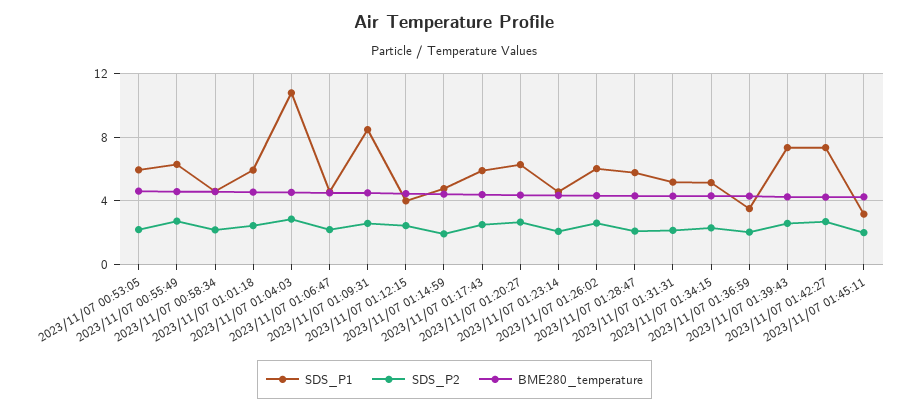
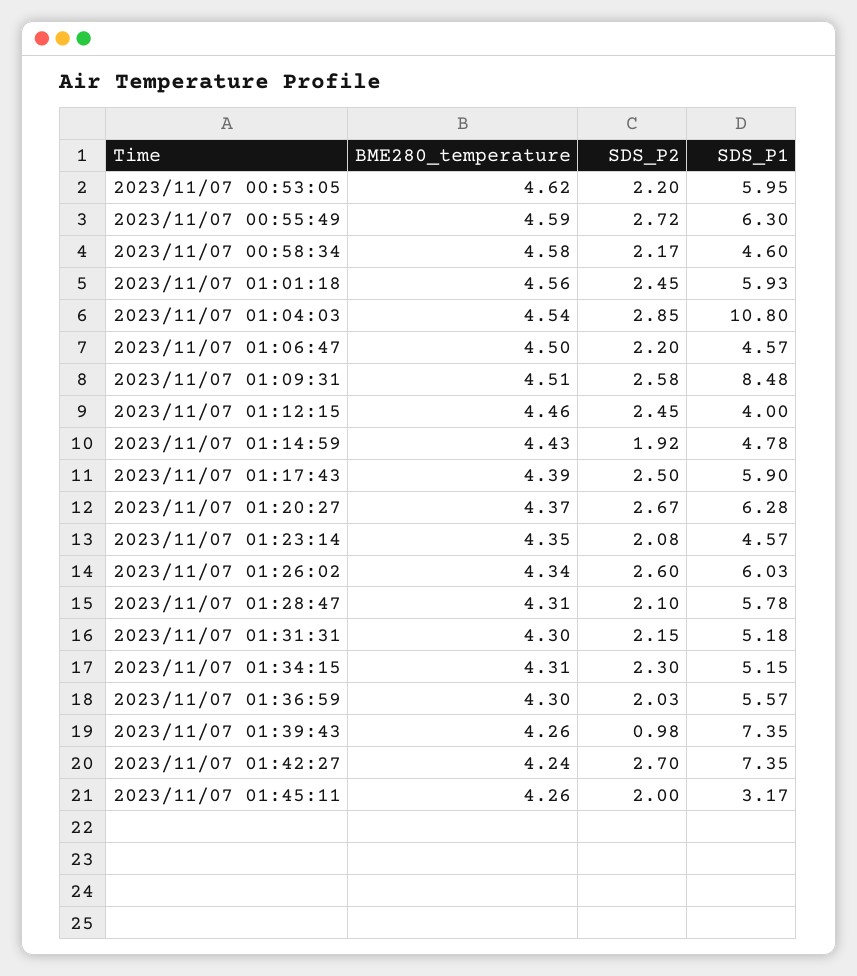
  {
    "SDS_P1": {
      "2023/11/07 00:53:05": 5.95,
      "2023/11/07 00:55:49": 6.3,
      "2023/11/07 00:58:34": 4.6,
      "2023/11/07 01:01:18": 5.93,
      "2023/11/07 01:04:03": 10.8,
      "2023/11/07 01:06:47": 4.57,
      "2023/11/07 01:09:31": 8.48,
      "2023/11/07 01:12:15": 4,
      "2023/11/07 01:14:59": 4.78,
      "2023/11/07 01:17:43": 5.9,
      "2023/11/07 01:20:27": 6.28,
      "2023/11/07 01:23:14": 4.57,
      "2023/11/07 01:26:02": 6.03,
      "2023/11/07 01:28:47": 5.78,
      "2023/11/07 01:31:31": 5.18,
      "2023/11/07 01:34:15": 5.15,
-     "2023/11/07 01:36:59": 3.5,
+     "2023/11/07 01:36:59": 5.57,
      "2023/11/07 01:39:43": 7.35,
      "2023/11/07 01:42:27": 7.35,
      "2023/11/07 01:45:11": 3.17
    },
    "SDS_P2": {
      "2023/11/07 00:53:05": 2.2,
      "2023/11/07 00:55:49": 2.72,
      "2023/11/07 00:58:34": 2.17,
      "2023/11/07 01:01:18": 2.45,
      "2023/11/07 01:04:03": 2.85,
      "2023/11/07 01:06:47": 2.2,
      "2023/11/07 01:09:31": 2.58,
      "2023/11/07 01:12:15": 2.45,
      "2023/11/07 01:14:59": 1.92,
      "2023/11/07 01:17:43": 2.5,
      "2023/11/07 01:20:27": 2.67,
      "2023/11/07 01:23:14": 2.08,
      "2023/11/07 01:26:02": 2.6,
      "2023/11/07 01:28:47": 2.1,
      "2023/11/07 01:31:31": 2.15,
      "2023/11/07 01:34:15": 2.3,
      "2023/11/07 01:36:59": 2.03,
-     "2023/11/07 01:39:43": 2.5,
+     "2023/11/07 01:39:43": 0.98,
      "2023/11/07 01:42:27": 2.7,
      "2023/11/07 01:45:11": 2
    },
    "BME280_temperature": {
      "2023/11/07 00:53:05": 4.62,
      "2023/11/07 00:55:49": 4.59,
      "2023/11/07 00:58:34": 4.58,
      "2023/11/07 01:01:18": 4.56,
      "2023/11/07 01:04:03": 4.54,
      "2023/11/07 01:06:47": 4.5,
      "2023/11/07 01:09:31": 4.51,
      "2023/11/07 01:12:15": 4.46,
      "2023/11/07 01:14:59": 4.43,
      "2023/11/07 01:17:43": 4.39,
      "2023/11/07 01:20:27": 4.37,
      "2023/11/07 01:23:14": 4.35,
      "2023/11/07 01:26:02": 4.34,
      "2023/11/07 01:28:47": 4.31,
      "2023/11/07 01:31:31": 4.3,
      "2023/11/07 01:34:15": 4.31,
      "2023/11/07 01:36:59": 4.3,
      "2023/11/07 01:39:43": 4.26,
      "2023/11/07 01:42:27": 4.24,
      "2023/11/07 01:45:11": 4.26
    }
  }

